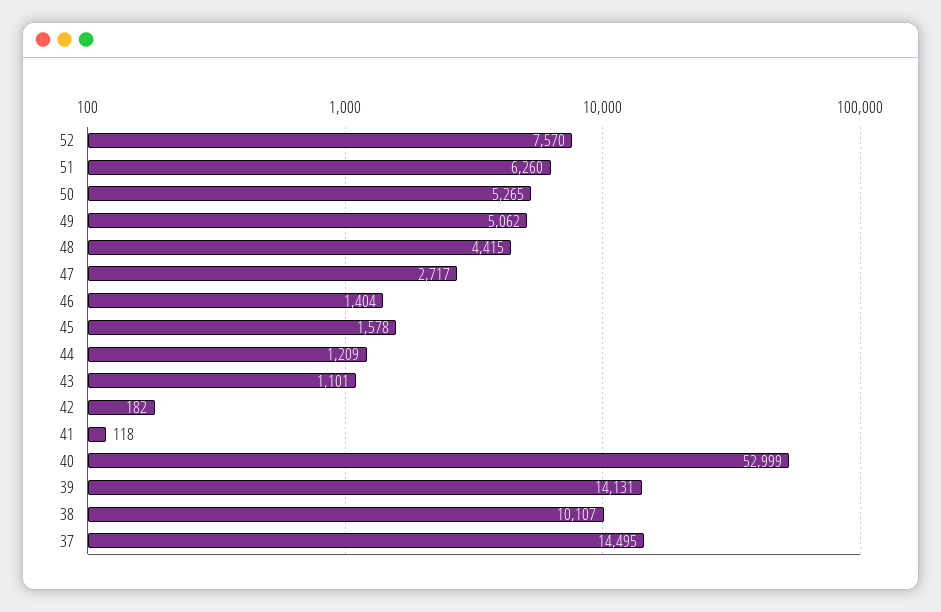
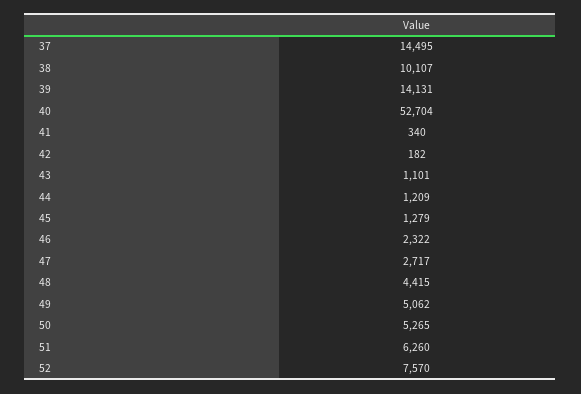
  {
    "52": 7570,
    "51": 6260,
    "50": 5265,
    "49": 5062,
    "48": 4415,
    "47": 2717,
-   "46": 1404,
+   "46": 2322,
-   "45": 1578,
+   "45": 1279,
    "44": 1209,
    "43": 1101,
    "42": 182,
-   "41": 118,
+   "41": 340,
-   "40": 52999,
+   "40": 52704,
    "39": 14131,
    "38": 10107,
    "37": 14495
  }

